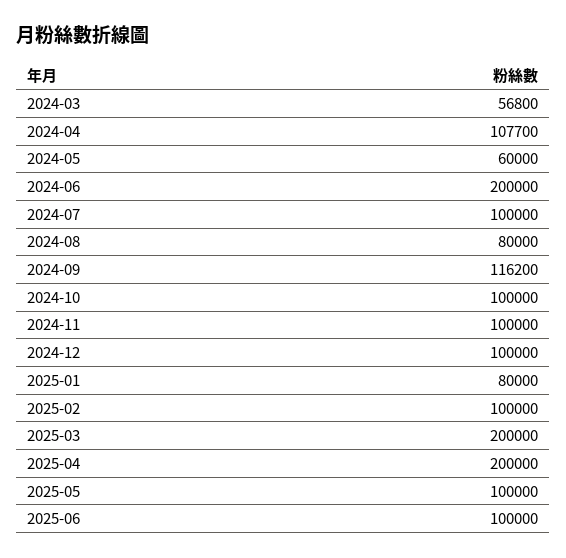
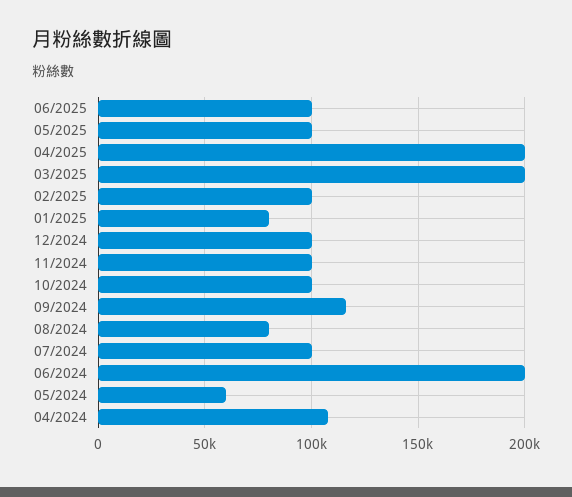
  {
-   "2024-03": 56800,
    "2024-04": 107700,
    "2024-05": 60000,
    "2024-06": 200000,
    "2024-07": 100000,
    "2024-08": 80000,
    "2024-09": 116200,
    "2024-10": 100000,
    "2024-11": 100000,
    "2024-12": 100000,
    "2025-01": 80000,
    "2025-02": 100000,
    "2025-03": 200000,
    "2025-04": 200000,
    "2025-05": 100000,
    "2025-06": 100000
  }

